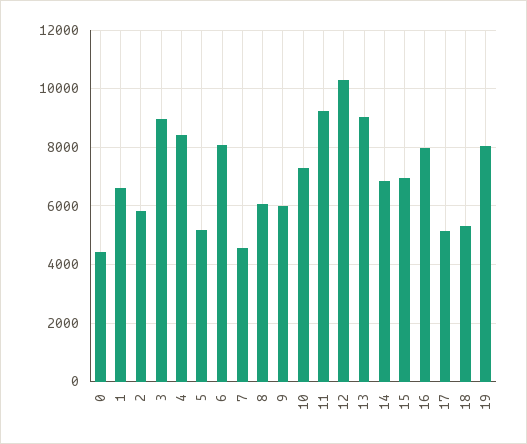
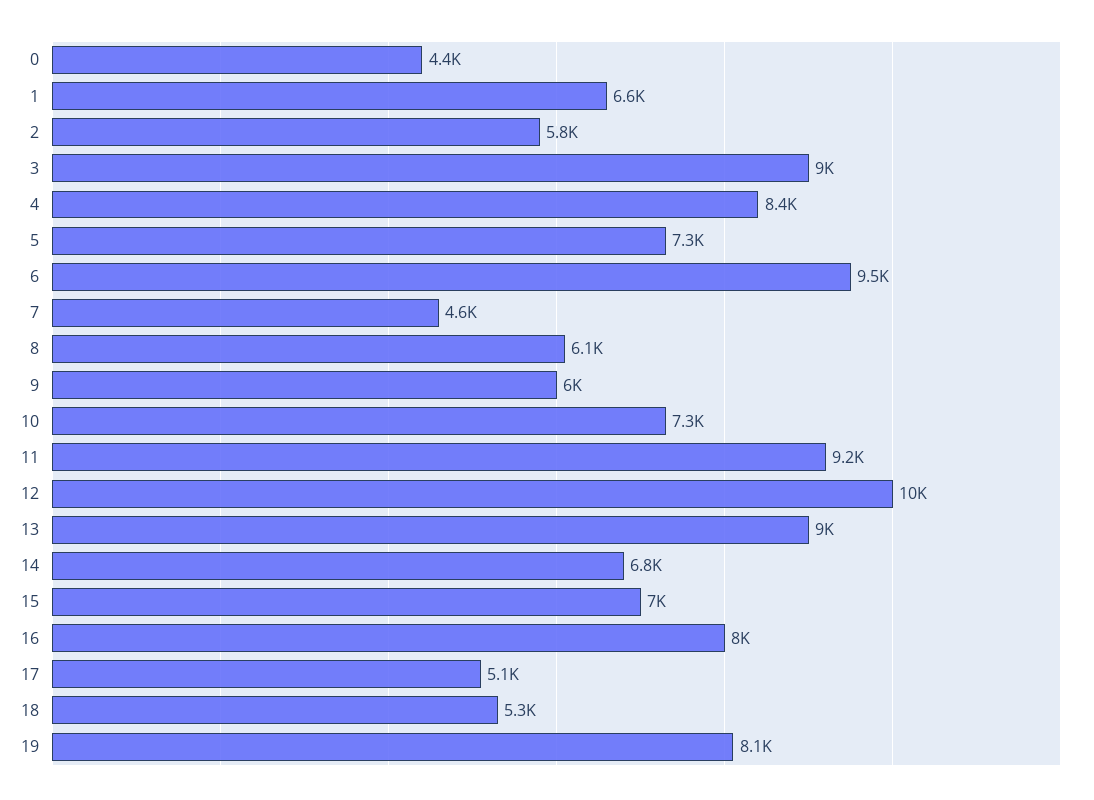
  {
    "0": 4400,
    "1": 6600,
    "2": 5800,
    "3": 9000,
    "4": 8400,
-   "5": 5250,
+   "5": 7300,
-   "6": 8000,
+   "6": 9500,
    "7": 4600,
    "8": 6100,
    "9": 6000,
    "10": 7300,
    "11": 9200,
    "12": 10000,
    "13": 9000,
    "14": 6800,
    "15": 7000,
    "16": 8000,
    "17": 5100,
    "18": 5300,
    "19": 8100
  }

